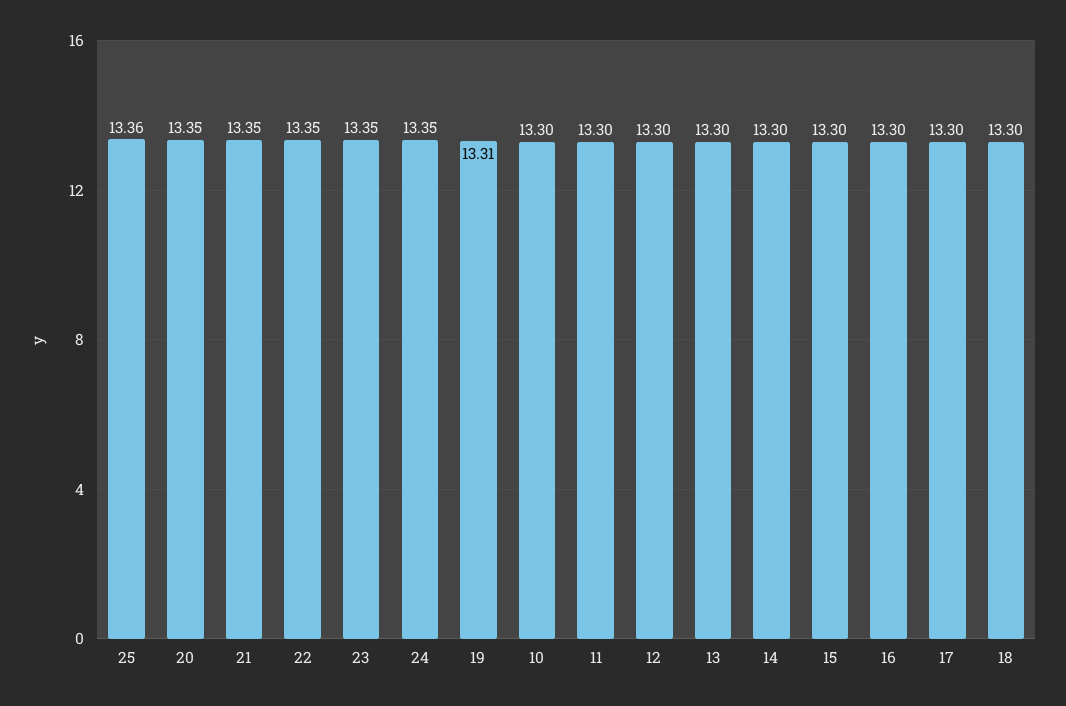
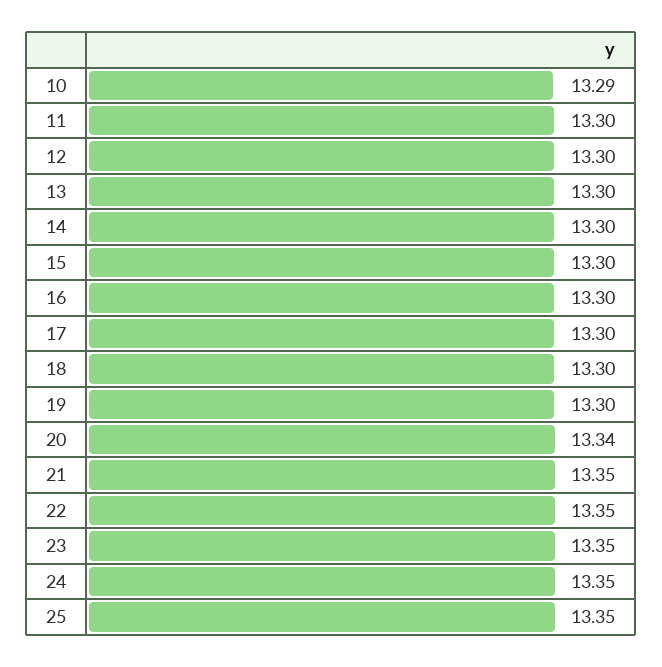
  {
-   "25": 13.36,
+   "25": 13.35,
-   "20": 13.35,
+   "20": 13.34,
    "21": 13.35,
    "22": 13.35,
    "23": 13.35,
    "24": 13.35,
-   "19": 13.31,
+   "19": 13.3,
-   "10": 13.3,
+   "10": 13.29,
    "11": 13.3,
    "12": 13.3,
    "13": 13.3,
    "14": 13.3,
    "15": 13.3,
    "16": 13.3,
    "17": 13.3,
    "18": 13.3
  }

